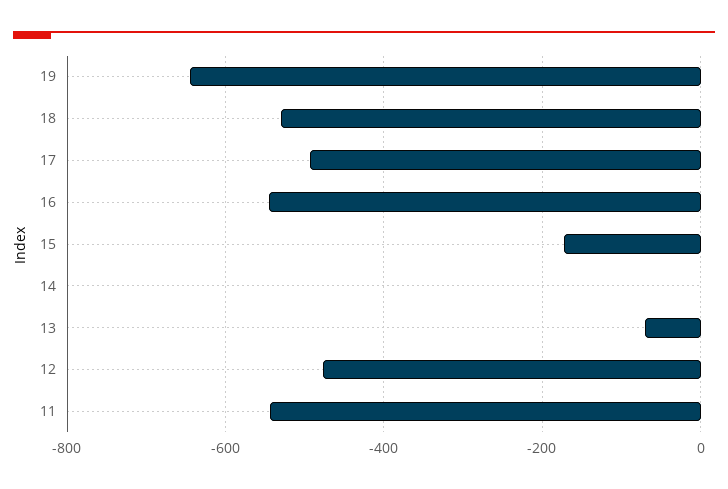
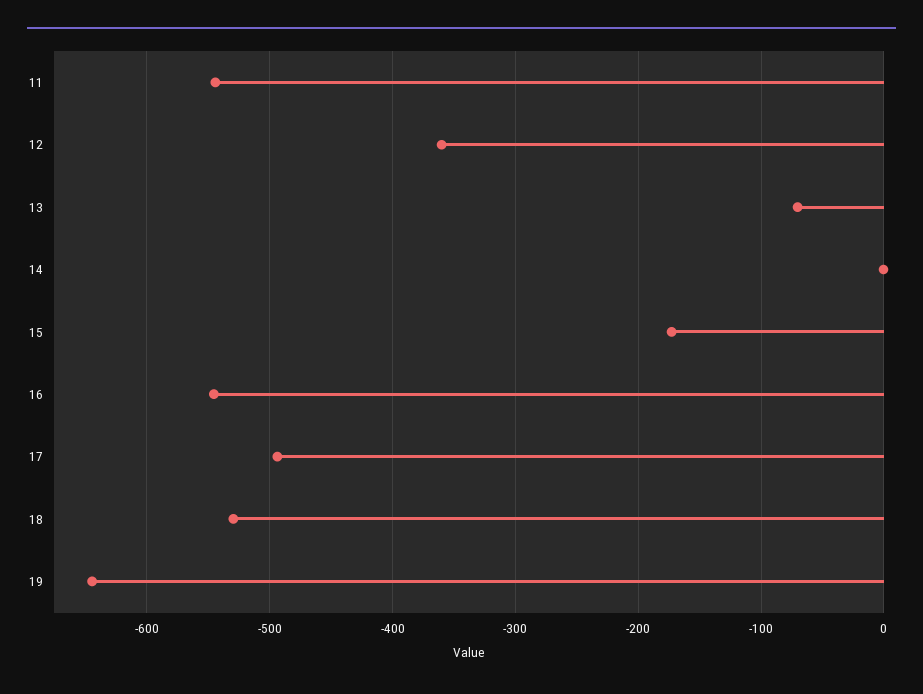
  {
    "19": -640,
    "18": -530,
    "17": -490,
    "16": -550,
    "15": -170,
    "14": 0,
    "13": -70,
-   "12": -480,
+   "12": -360,
    "11": -540
  }

